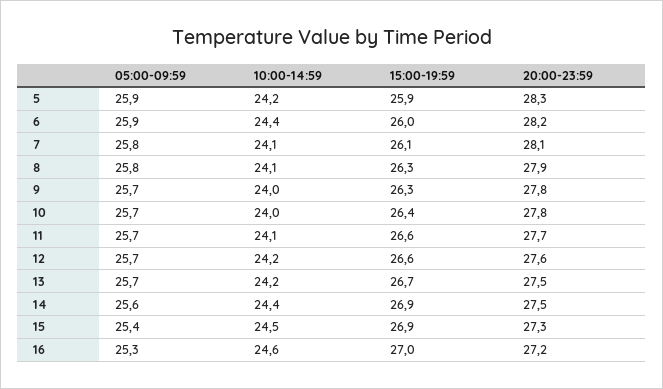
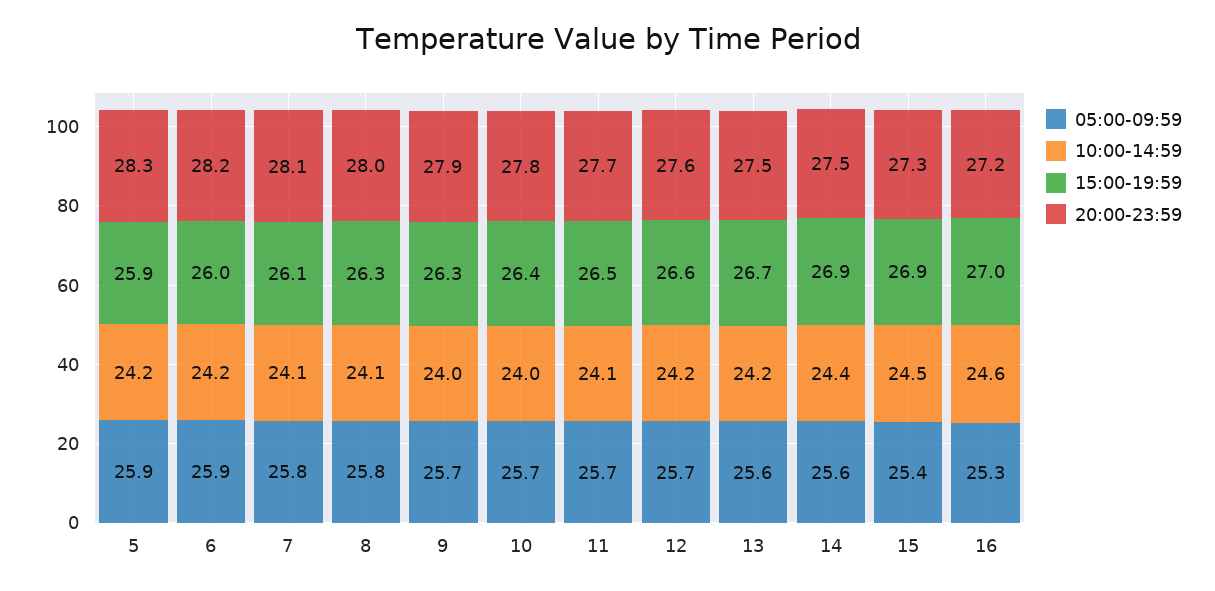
  {
    "05:00-09:59": {
      "5": 25.9,
      "6": 25.9,
      "7": 25.8,
      "8": 25.8,
      "9": 25.7,
      "10": 25.7,
      "11": 25.7,
      "12": 25.7,
-     "13": 25.7,
+     "13": 25.6,
      "14": 25.6,
      "15": 25.4,
      "16": 25.3
    },
    "10:00-14:59": {
      "5": 24.2,
-     "6": 24.4,
+     "6": 24.2,
      "7": 24.1,
      "8": 24.1,
      "9": 24,
      "10": 24,
      "11": 24.1,
      "12": 24.2,
      "13": 24.2,
      "14": 24.4,
      "15": 24.5,
      "16": 24.6
    },
    "15:00-19:59": {
      "5": 25.9,
      "6": 26,
      "7": 26.1,
      "8": 26.3,
      "9": 26.3,
      "10": 26.4,
-     "11": 26.6,
+     "11": 26.5,
      "12": 26.6,
      "13": 26.7,
      "14": 26.9,
      "15": 26.9,
      "16": 27
    },
    "20:00-23:59": {
      "5": 28.3,
      "6": 28.2,
      "7": 28.1,
-     "8": 27.9,
+     "8": 28,
-     "9": 27.8,
+     "9": 27.9,
      "10": 27.8,
      "11": 27.7,
      "12": 27.6,
      "13": 27.5,
      "14": 27.5,
      "15": 27.3,
      "16": 27.2
    }
  }

